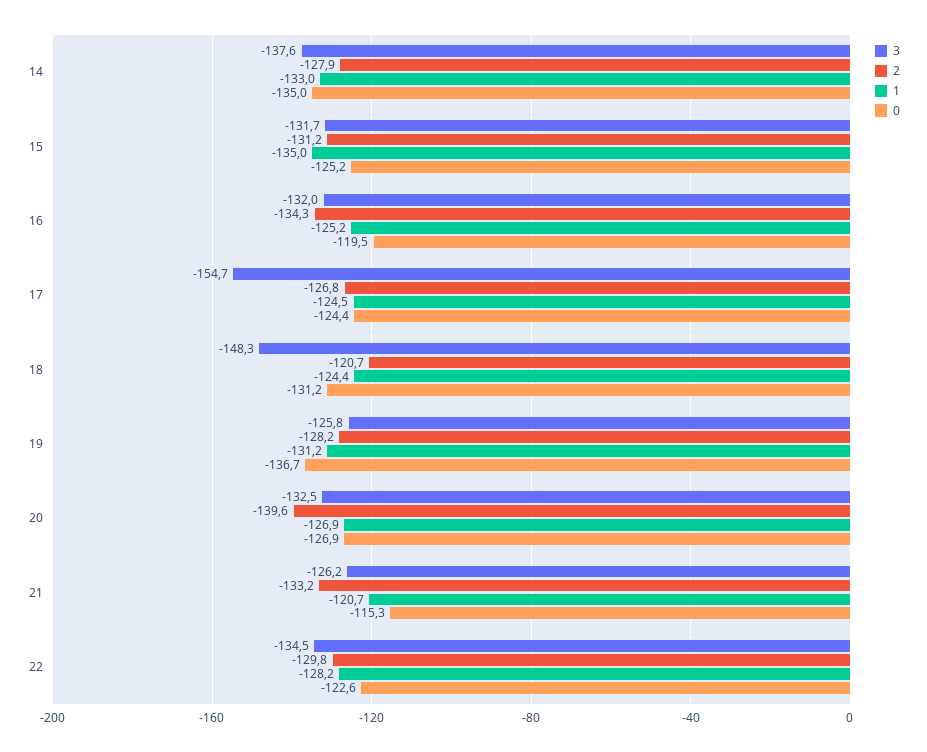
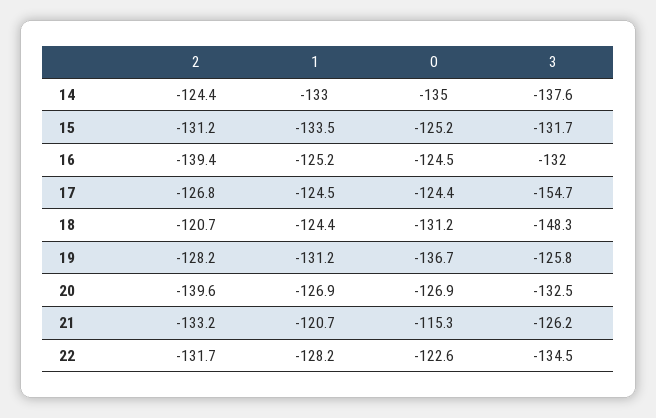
  {
    "3": {
      "14": -137.6,
      "15": -131.7,
      "16": -132,
      "17": -154.7,
      "18": -148.3,
      "19": -125.8,
      "20": -132.5,
      "21": -126.2,
      "22": -134.5
    },
    "2": {
-     "14": -127.9,
+     "14": -124.4,
      "15": -131.2,
-     "16": -134.3,
+     "16": -139.4,
      "17": -126.8,
      "18": -120.7,
      "19": -128.2,
      "20": -139.6,
      "21": -133.2,
-     "22": -129.8
+     "22": -131.7
    },
    "1": {
      "14": -133,
-     "15": -135,
+     "15": -133.5,
      "16": -125.2,
      "17": -124.5,
      "18": -124.4,
      "19": -131.2,
      "20": -126.9,
      "21": -120.7,
      "22": -128.2
    },
    "0": {
      "14": -135,
      "15": -125.2,
-     "16": -119.5,
+     "16": -124.5,
      "17": -124.4,
      "18": -131.2,
      "19": -136.7,
      "20": -126.9,
      "21": -115.3,
      "22": -122.6
    }
  }

